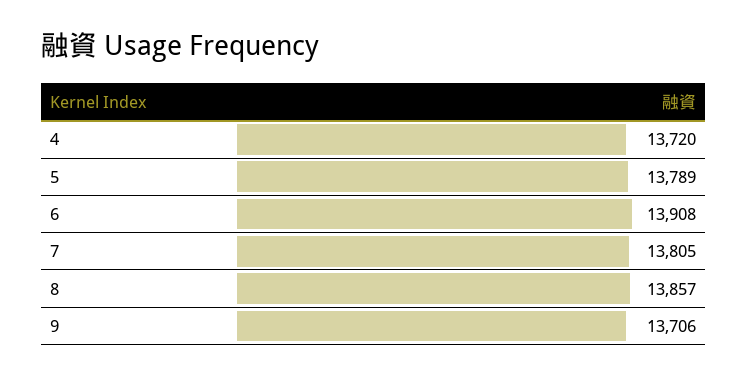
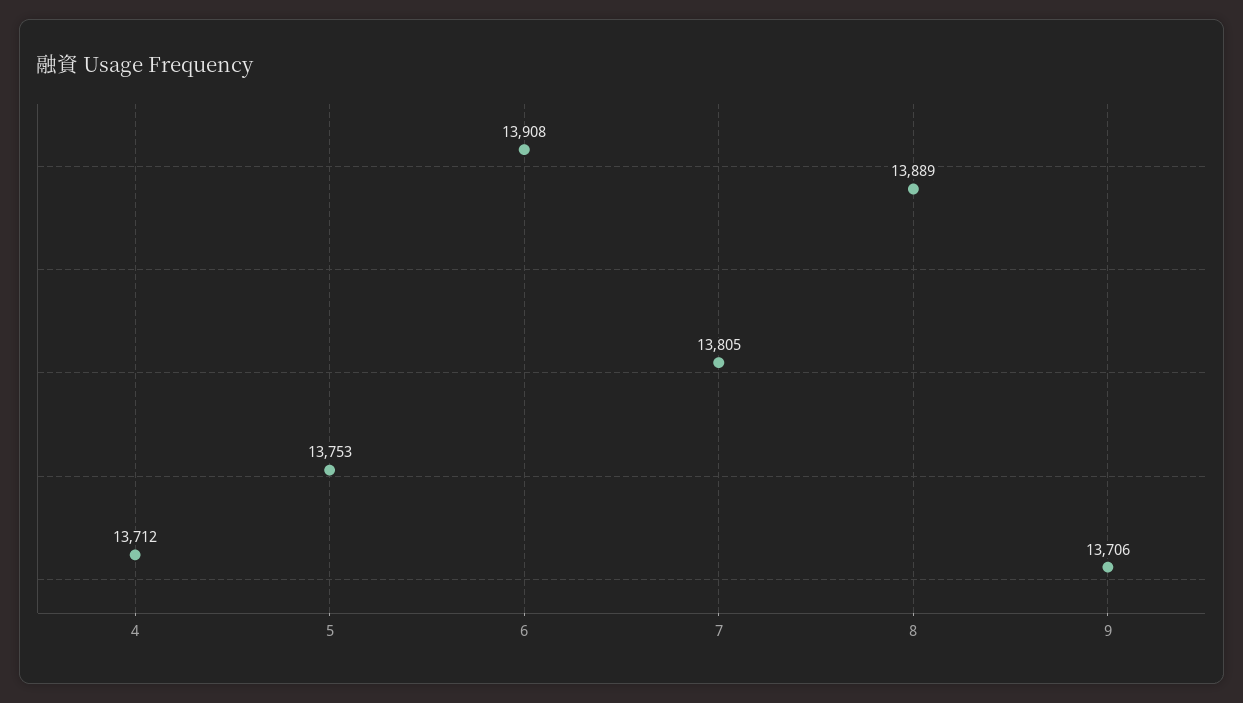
  {
-   "4": 13720,
+   "4": 13712,
-   "5": 13789,
+   "5": 13753,
    "6": 13908,
    "7": 13805,
-   "8": 13857,
+   "8": 13889,
    "9": 13706
  }

